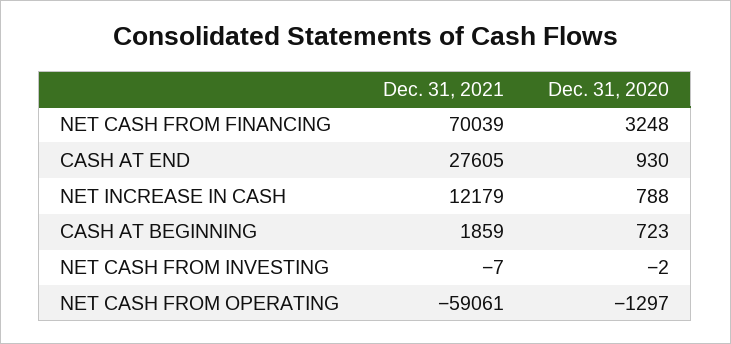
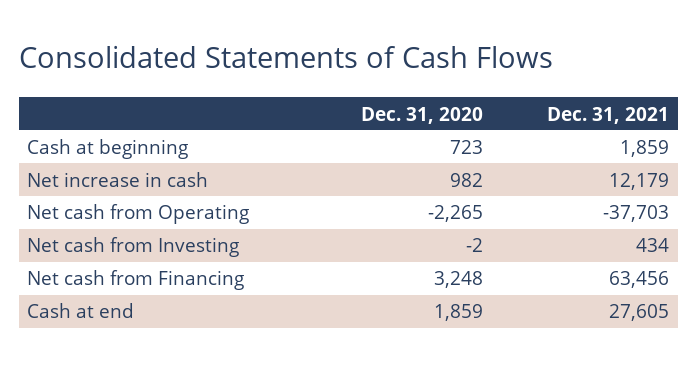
  {
    "Dec. 31, 2021": {
-     "NET CASH FROM FINANCING": 70039,
+     "NET CASH FROM FINANCING": 63456,
      "CASH AT END": 27605,
      "NET INCREASE IN CASH": 12179,
      "CASH AT BEGINNING": 1859,
-     "NET CASH FROM INVESTING": -7,
+     "NET CASH FROM INVESTING": 434,
-     "NET CASH FROM OPERATING": -59061
+     "NET CASH FROM OPERATING": -37703
    },
    "Dec. 31, 2020": {
      "NET CASH FROM FINANCING": 3248,
-     "CASH AT END": 930,
+     "CASH AT END": 1859,
-     "NET INCREASE IN CASH": 788,
+     "NET INCREASE IN CASH": 982,
      "CASH AT BEGINNING": 723,
      "NET CASH FROM INVESTING": -2,
-     "NET CASH FROM OPERATING": -1297
+     "NET CASH FROM OPERATING": -2265
    }
  }

